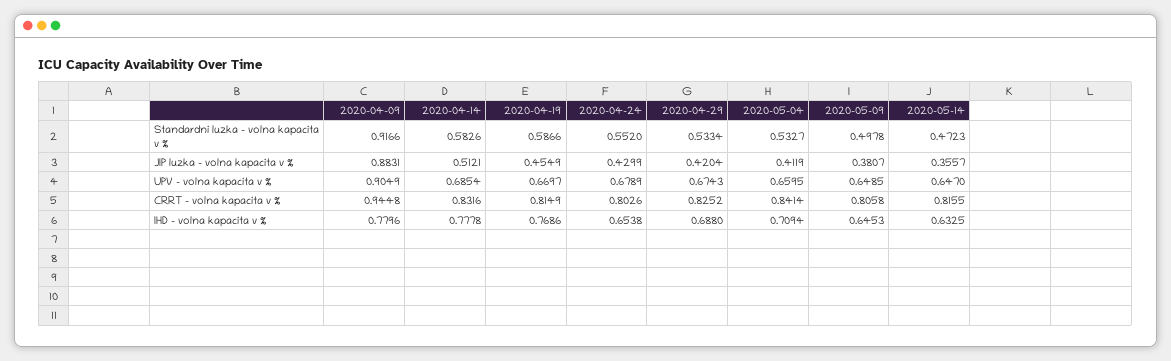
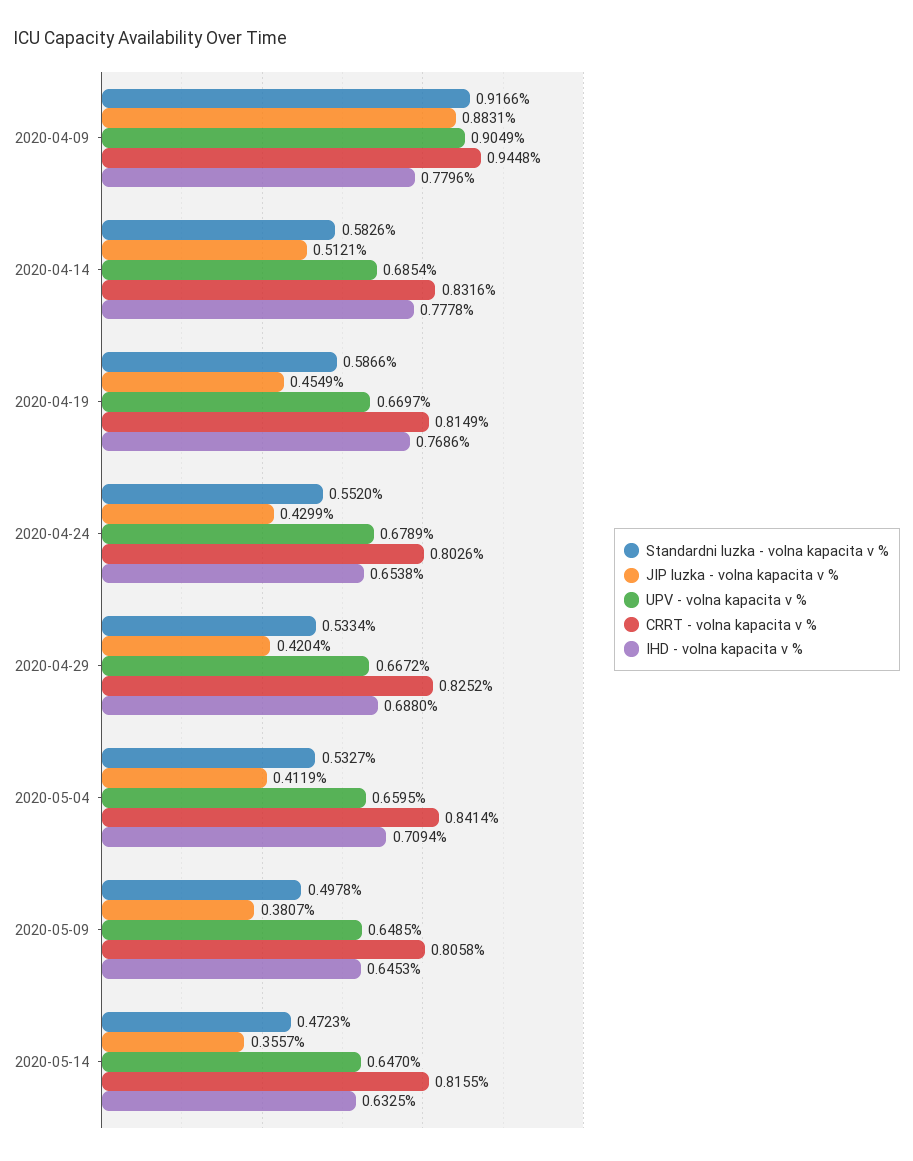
  {
    "Standardni luzka - volna kapacita v %": {
      "2020-04-09": 0.9166,
      "2020-04-14": 0.5826,
      "2020-04-19": 0.5866,
      "2020-04-24": 0.552,
      "2020-04-29": 0.5334,
      "2020-05-04": 0.5327,
      "2020-05-09": 0.4978,
      "2020-05-14": 0.4723
    },
    "JIP luzka - volna kapacita v %": {
      "2020-04-09": 0.8831,
      "2020-04-14": 0.5121,
      "2020-04-19": 0.4549,
      "2020-04-24": 0.4299,
      "2020-04-29": 0.4204,
      "2020-05-04": 0.4119,
      "2020-05-09": 0.3807,
      "2020-05-14": 0.3557
    },
    "UPV - volna kapacita v %": {
      "2020-04-09": 0.9049,
      "2020-04-14": 0.6854,
      "2020-04-19": 0.6697,
      "2020-04-24": 0.6789,
-     "2020-04-29": 0.6743,
+     "2020-04-29": 0.6672,
      "2020-05-04": 0.6595,
      "2020-05-09": 0.6485,
      "2020-05-14": 0.647
    },
    "CRRT - volna kapacita v %": {
      "2020-04-09": 0.9448,
      "2020-04-14": 0.8316,
      "2020-04-19": 0.8149,
      "2020-04-24": 0.8026,
      "2020-04-29": 0.8252,
      "2020-05-04": 0.8414,
      "2020-05-09": 0.8058,
      "2020-05-14": 0.8155
    },
    "IHD - volna kapacita v %": {
      "2020-04-09": 0.7796,
      "2020-04-14": 0.7778,
      "2020-04-19": 0.7686,
      "2020-04-24": 0.6538,
      "2020-04-29": 0.688,
      "2020-05-04": 0.7094,
      "2020-05-09": 0.6453,
      "2020-05-14": 0.6325
    }
  }

